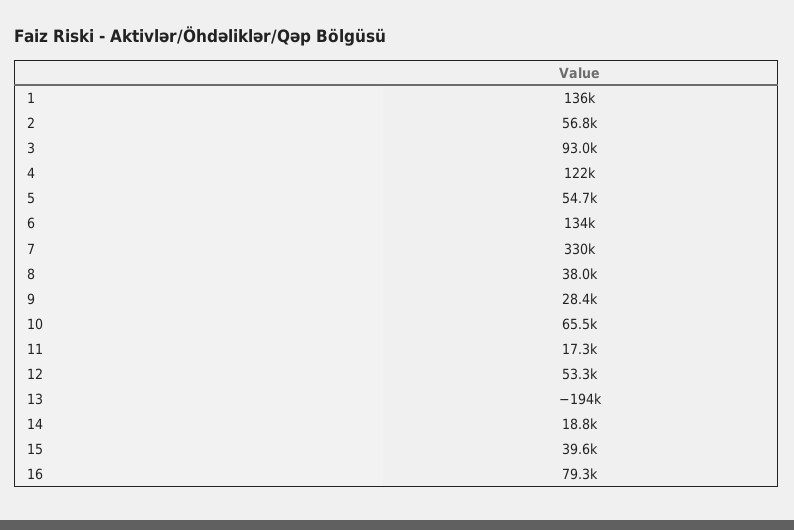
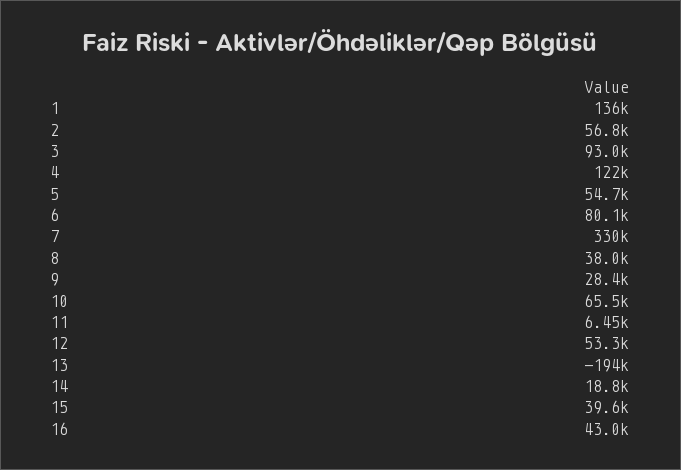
  {
    "1": 136000,
    "2": 56800,
    "3": 93000,
    "4": 122000,
    "5": 54700,
-   "6": 134000,
+   "6": 80100,
    "7": 330000,
    "8": 38000,
    "9": 28400,
    "10": 65500,
-   "11": 17300,
+   "11": 6450,
    "12": 53300,
    "13": -194000,
    "14": 18800,
    "15": 39600,
-   "16": 79300
+   "16": 43000
  }

